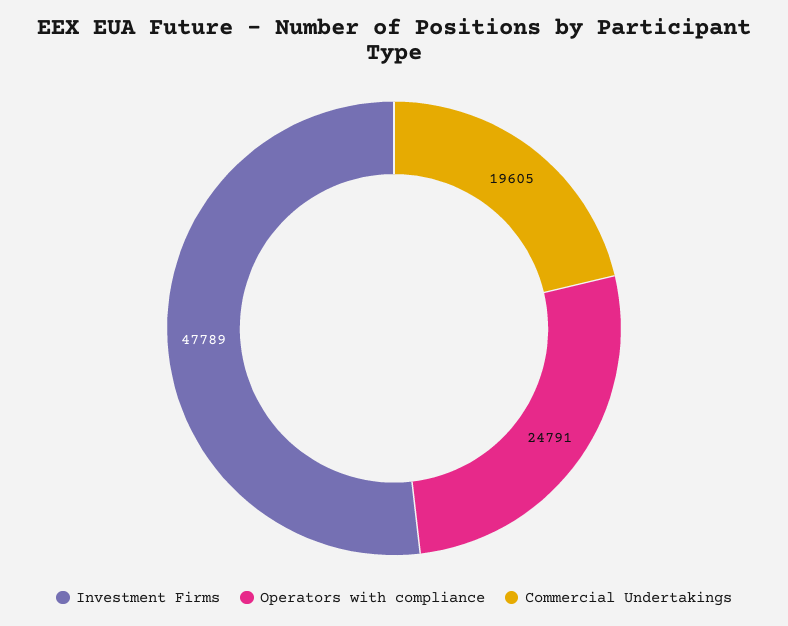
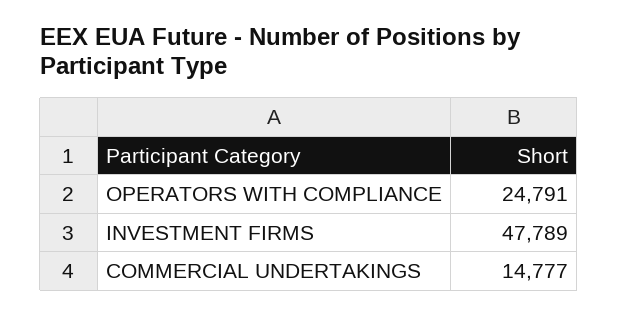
  {
    "Investment Firms": 47789,
    "Operators with compliance": 24791,
-   "Commercial Undertakings": 19605
+   "Commercial Undertakings": 14777
  }

